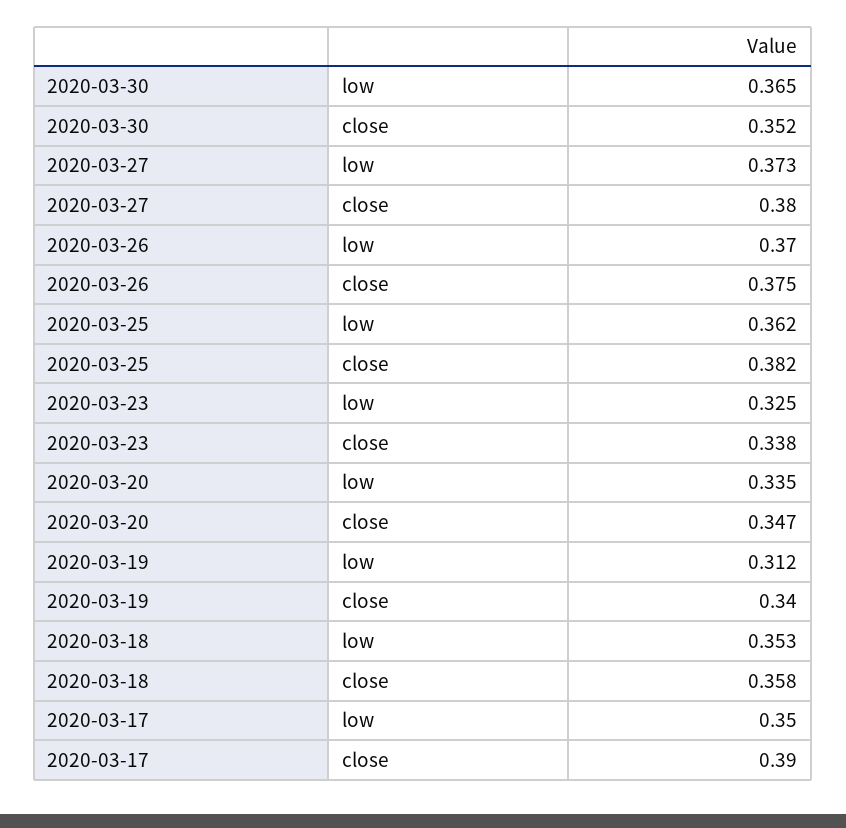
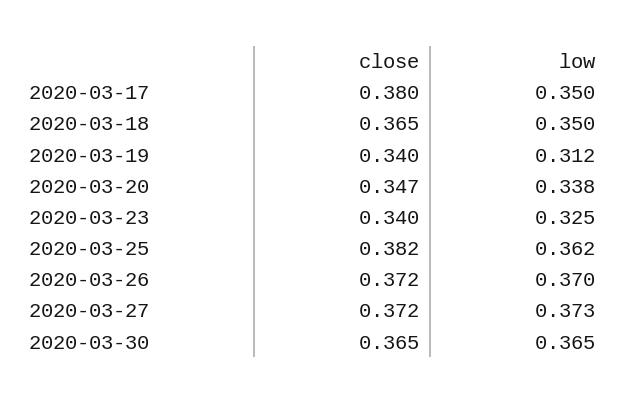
  {
    "2020-03-30": {
      "low": 0.365,
-     "close": 0.352
+     "close": 0.365
    },
    "2020-03-27": {
      "low": 0.373,
-     "close": 0.38
+     "close": 0.372
    },
    "2020-03-26": {
      "low": 0.37,
-     "close": 0.375
+     "close": 0.372
    },
    "2020-03-25": {
      "low": 0.362,
      "close": 0.382
    },
    "2020-03-23": {
      "low": 0.325,
-     "close": 0.338
+     "close": 0.34
    },
    "2020-03-20": {
-     "low": 0.335,
+     "low": 0.338,
      "close": 0.347
    },
    "2020-03-19": {
      "low": 0.312,
      "close": 0.34
    },
    "2020-03-18": {
-     "low": 0.353,
+     "low": 0.35,
-     "close": 0.358
+     "close": 0.365
    },
    "2020-03-17": {
      "low": 0.35,
-     "close": 0.39
+     "close": 0.38
    }
  }

